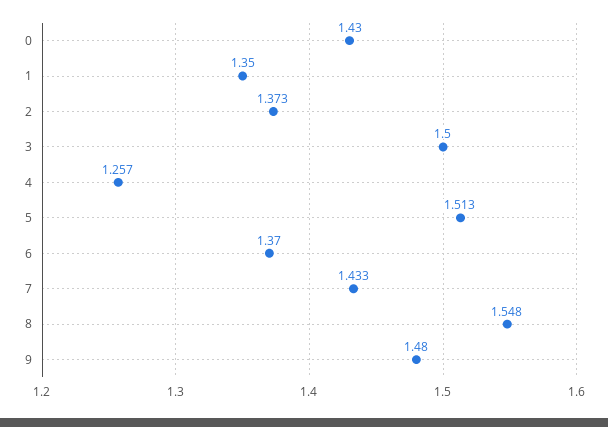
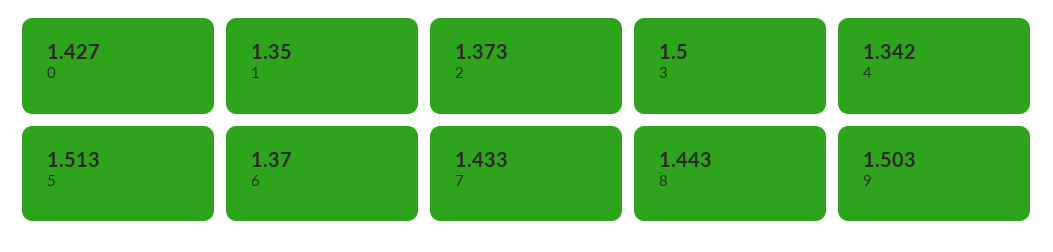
  {
-   "0": 1.43,
+   "0": 1.427,
    "1": 1.35,
    "2": 1.373,
    "3": 1.5,
-   "4": 1.257,
+   "4": 1.342,
    "5": 1.513,
    "6": 1.37,
    "7": 1.433,
-   "8": 1.548,
+   "8": 1.443,
-   "9": 1.48
+   "9": 1.503
  }

